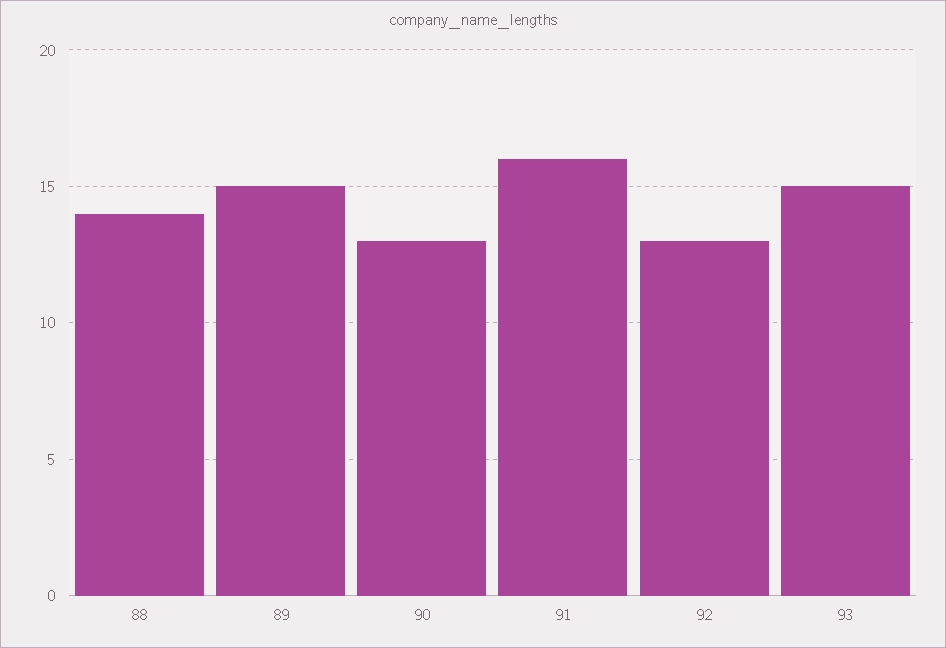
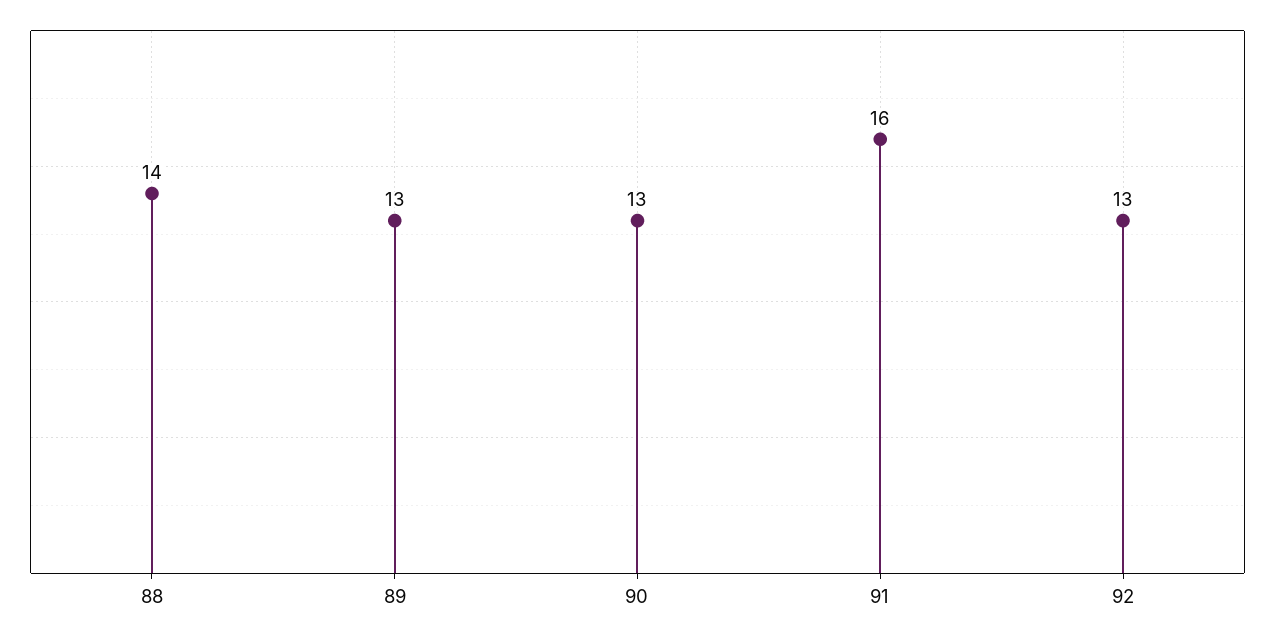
  {
    "88": 14,
-   "89": 15,
+   "89": 13,
    "90": 13,
    "91": 16,
-   "92": 13,
+   "92": 13
-   "93": 15
  }

